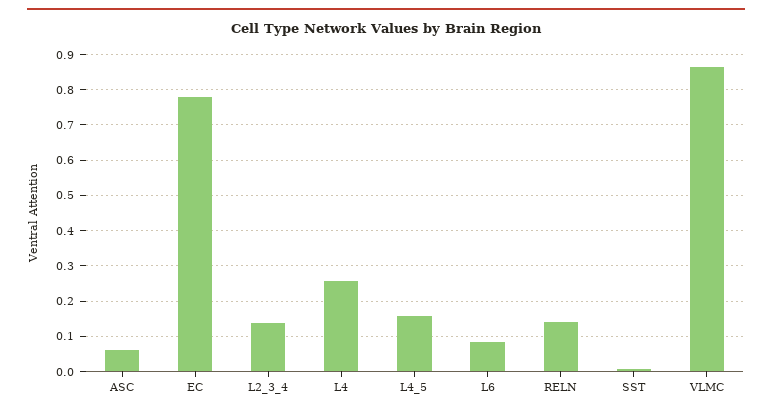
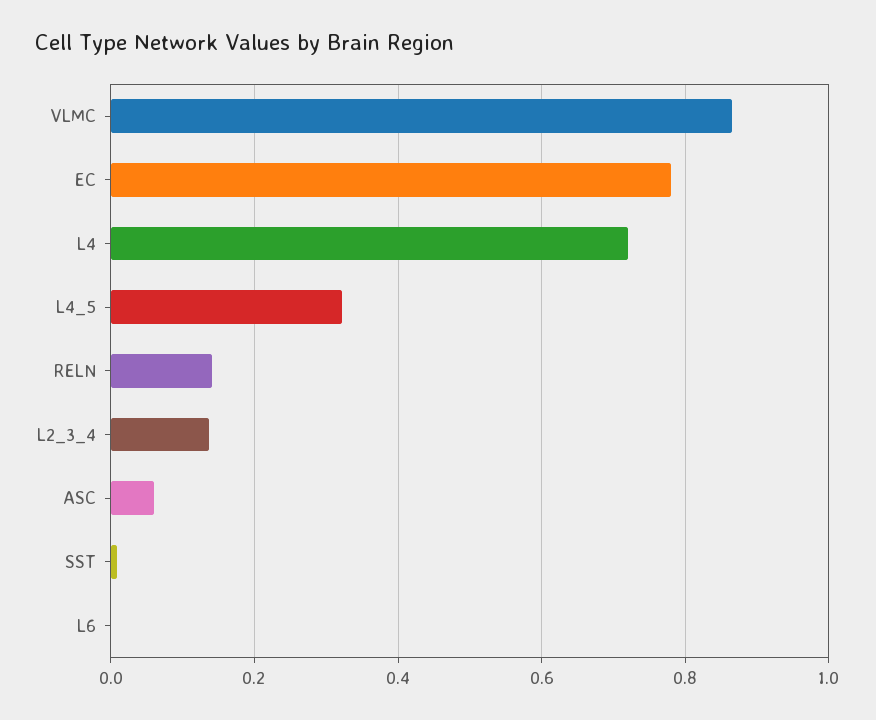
  {
    "ASC": 0.06,
    "EC": 0.78,
    "L2_3_4": 0.14,
-   "L4": 0.26,
+   "L4": 0.72,
-   "L4_5": 0.16,
+   "L4_5": 0.32,
-   "L6": 0.08,
+   "L6": 0,
    "RELN": 0.14,
    "SST": 0,
    "VLMC": 0.86
  }

